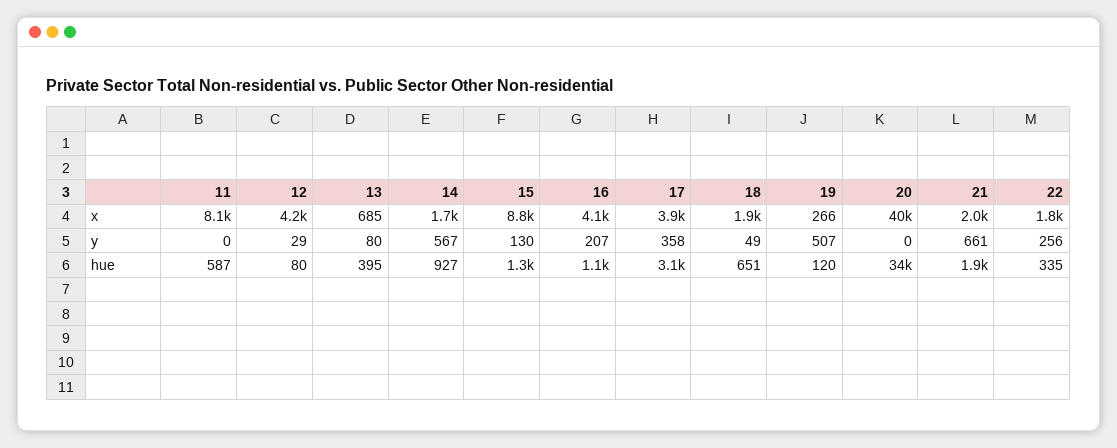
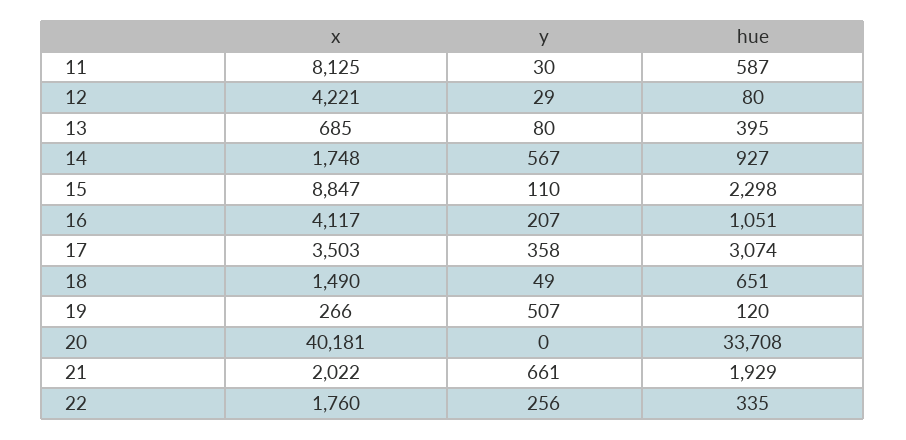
  {
    "11": {
      "x": 8125,
-     "y": 0,
+     "y": 30,
      "hue": 587
    },
    "12": {
      "x": 4221,
      "y": 29,
      "hue": 80
    },
    "13": {
      "x": 685,
      "y": 80,
      "hue": 395
    },
    "14": {
      "x": 1748,
      "y": 567,
      "hue": 927
    },
    "15": {
      "x": 8847,
-     "y": 130,
+     "y": 110,
-     "hue": 1300
+     "hue": 2298
    },
    "16": {
      "x": 4117,
      "y": 207,
      "hue": 1051
    },
    "17": {
-     "x": 3900,
+     "x": 3503,
      "y": 358,
      "hue": 3074
    },
    "18": {
-     "x": 1900,
+     "x": 1490,
      "y": 49,
      "hue": 651
    },
    "19": {
      "x": 266,
      "y": 507,
      "hue": 120
    },
    "20": {
      "x": 40181,
      "y": 0,
      "hue": 33708
    },
    "21": {
      "x": 2022,
      "y": 661,
      "hue": 1929
    },
    "22": {
      "x": 1760,
      "y": 256,
      "hue": 335
    }
  }

